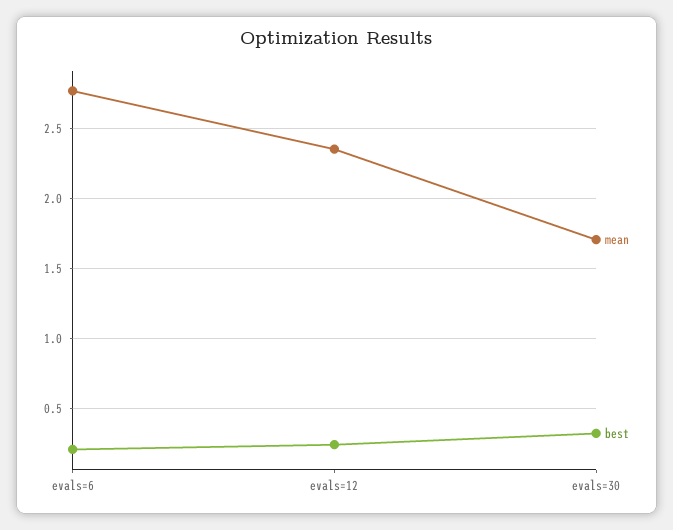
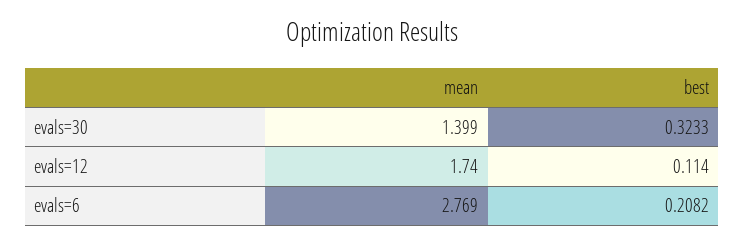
  {
    "mean": {
      "evals=6": 2.769,
-     "evals=12": 2.35,
+     "evals=12": 1.74,
-     "evals=30": 1.7
+     "evals=30": 1.399
    },
    "best": {
      "evals=6": 0.2082,
-     "evals=12": 0.25,
+     "evals=12": 0.114,
      "evals=30": 0.3233
    }
  }

